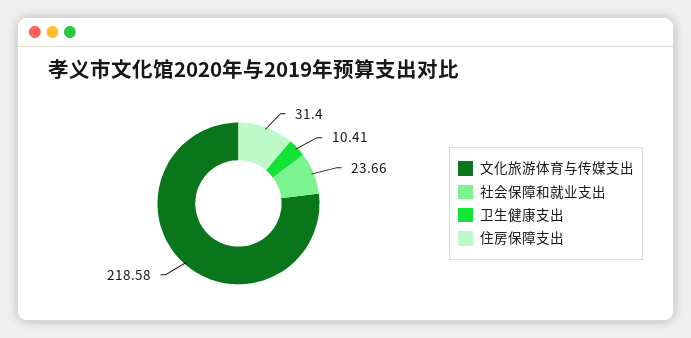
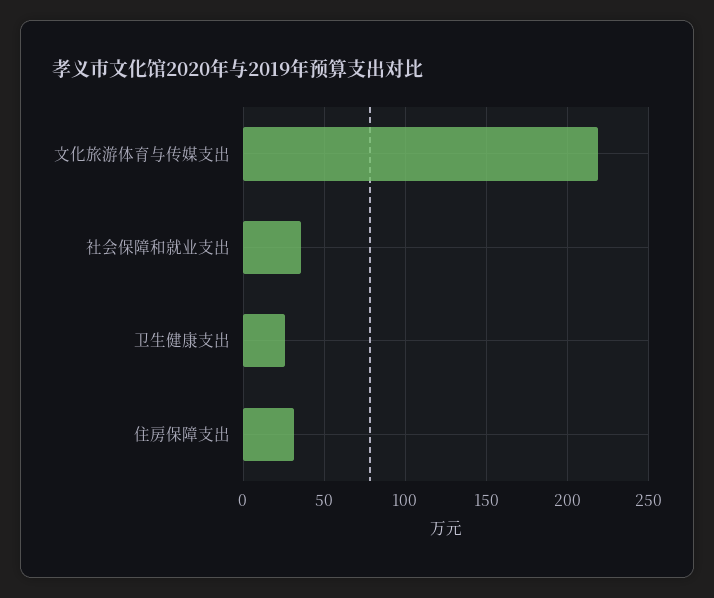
  {
    "文化旅游体育与传媒支出": 218.58,
-   "社会保障和就业支出": 23.66,
+   "社会保障和就业支出": 35,
-   "卫生健康支出": 10.41,
+   "卫生健康支出": 25,
    "住房保障支出": 31.4
  }

